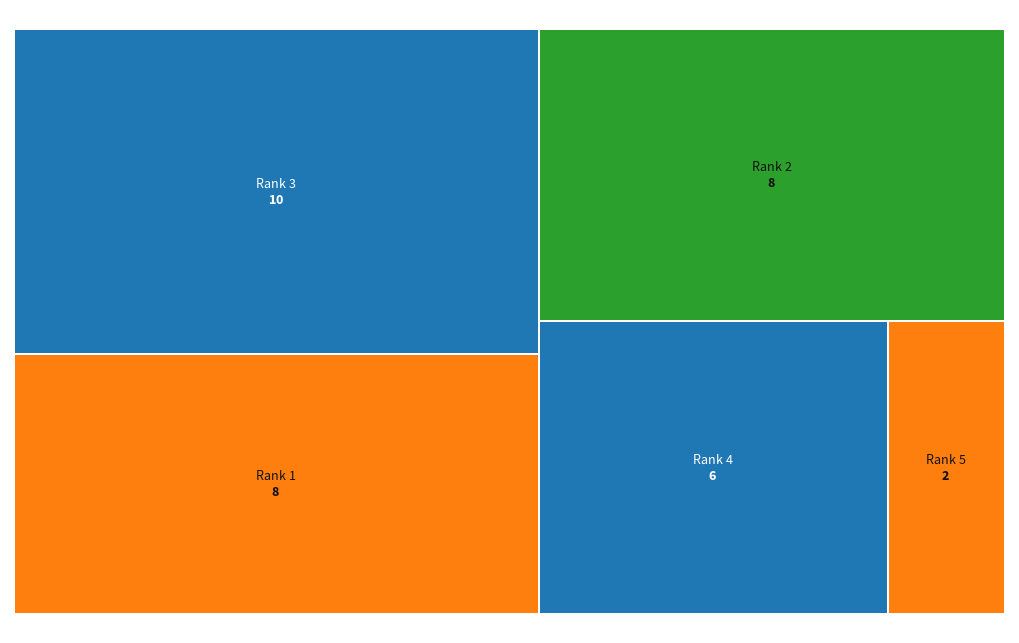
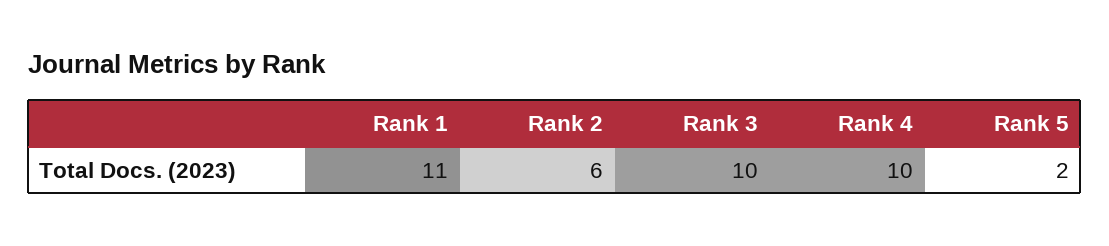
  {
    "Rank 3": 10,
-   "Rank 1": 8,
+   "Rank 1": 11,
-   "Rank 2": 8,
+   "Rank 2": 6,
-   "Rank 4": 6,
+   "Rank 4": 10,
    "Rank 5": 2
  }

